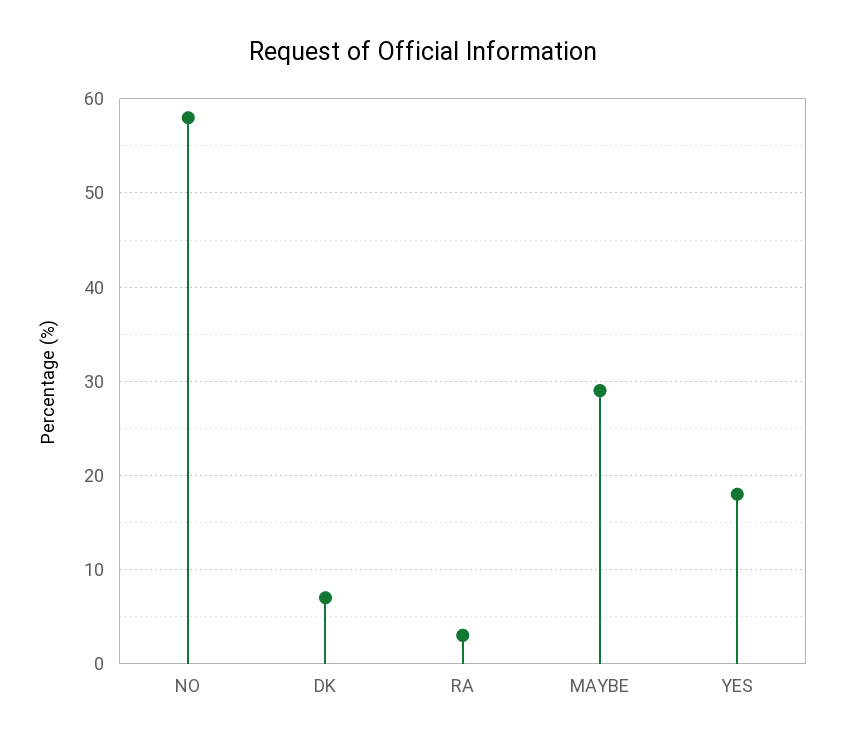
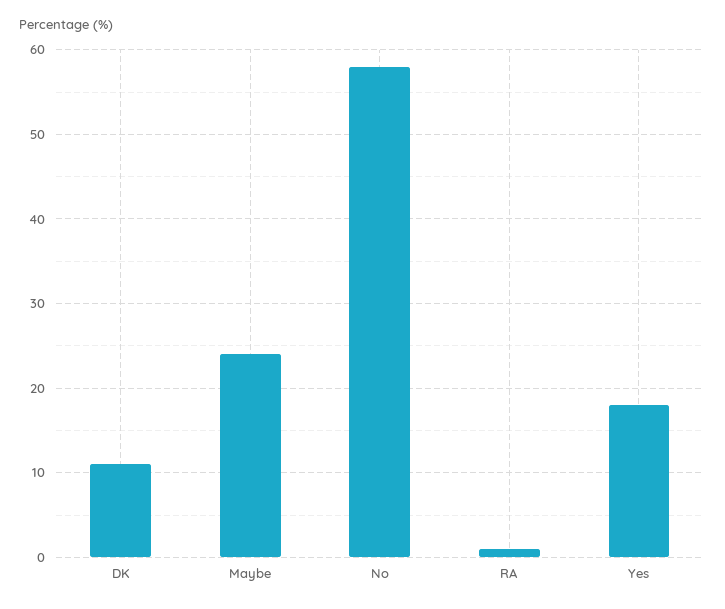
  {
    "NO": 58,
-   "DK": 7,
+   "DK": 11,
-   "RA": 3,
+   "RA": 1,
-   "MAYBE": 29,
+   "MAYBE": 24,
    "YES": 18
  }

